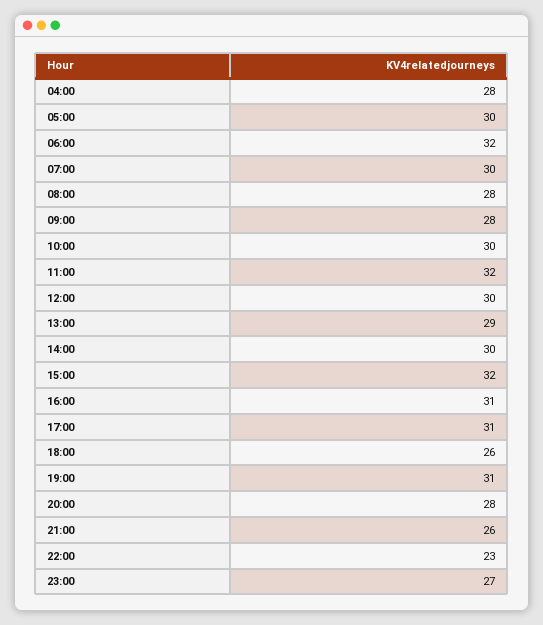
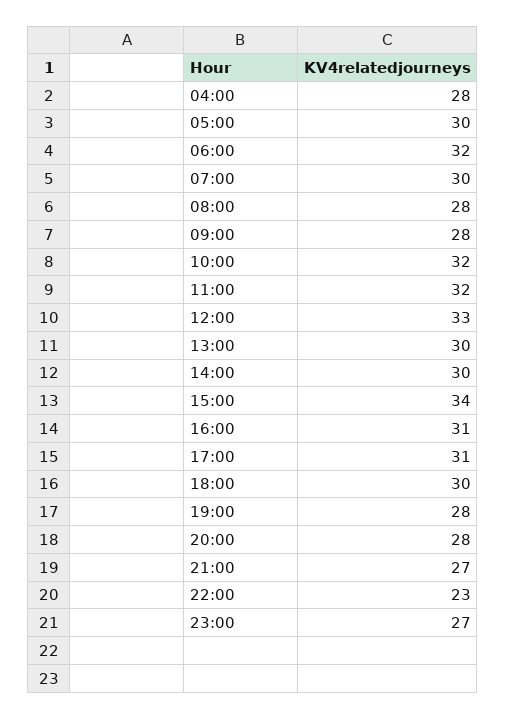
  {
    "04:00": 28,
    "05:00": 30,
    "06:00": 32,
    "07:00": 30,
    "08:00": 28,
    "09:00": 28,
-   "10:00": 30,
+   "10:00": 32,
    "11:00": 32,
-   "12:00": 30,
+   "12:00": 33,
-   "13:00": 29,
+   "13:00": 30,
    "14:00": 30,
-   "15:00": 32,
+   "15:00": 34,
    "16:00": 31,
    "17:00": 31,
-   "18:00": 26,
+   "18:00": 30,
-   "19:00": 31,
+   "19:00": 28,
    "20:00": 28,
-   "21:00": 26,
+   "21:00": 27,
    "22:00": 23,
    "23:00": 27
  }

